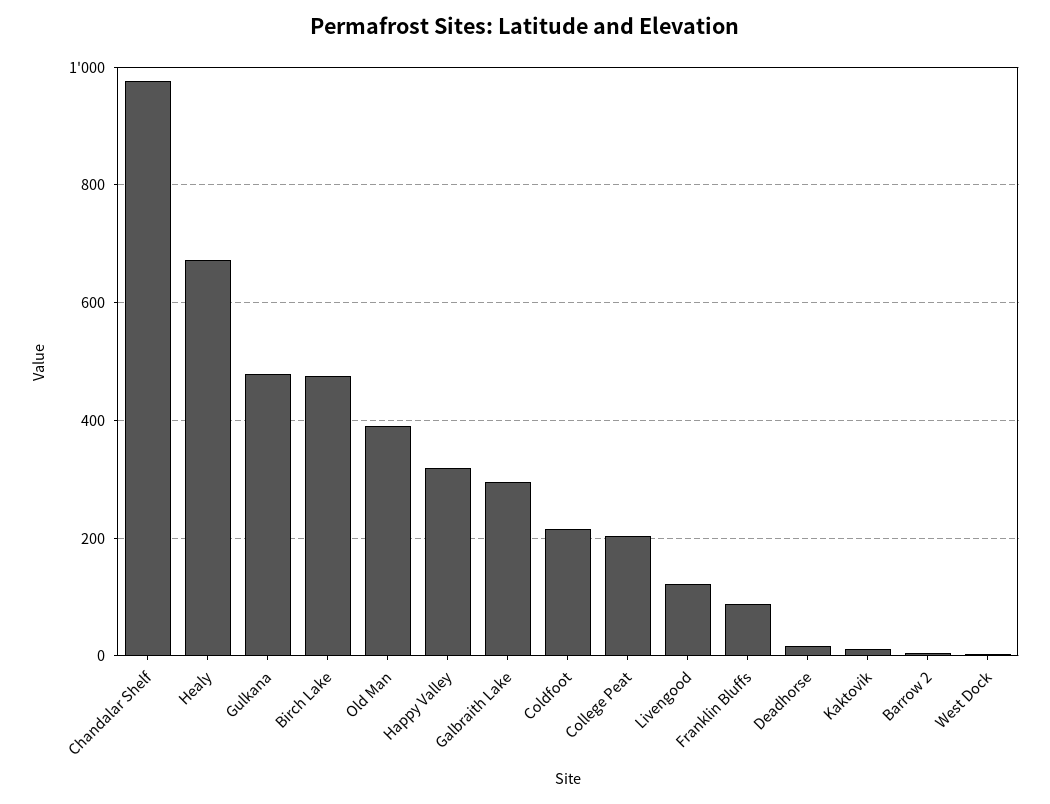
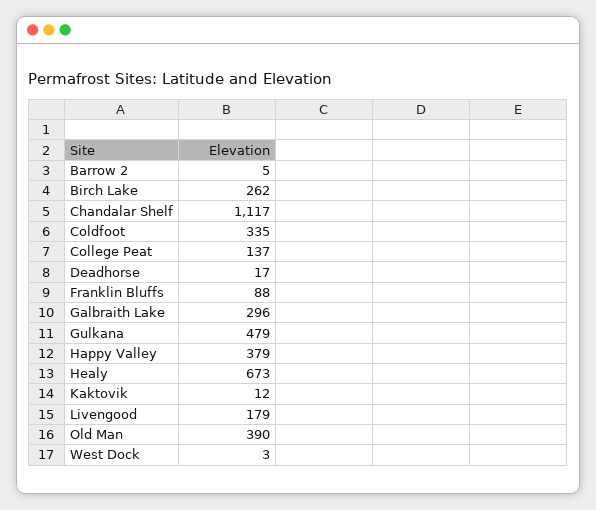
  {
-   "Chandalar Shelf": 980,
+   "Chandalar Shelf": 1117,
    "Healy": 673,
    "Gulkana": 479,
-   "Birch Lake": 480,
+   "Birch Lake": 262,
    "Old Man": 390,
-   "Happy Valley": 320,
+   "Happy Valley": 379,
    "Galbraith Lake": 296,
-   "Coldfoot": 220,
+   "Coldfoot": 335,
-   "College Peat": 200,
+   "College Peat": 137,
-   "Livengood": 120,
+   "Livengood": 179,
    "Franklin Bluffs": 88,
    "Deadhorse": 17,
    "Kaktovik": 12,
    "Barrow 2": 5,
    "West Dock": 3
  }

